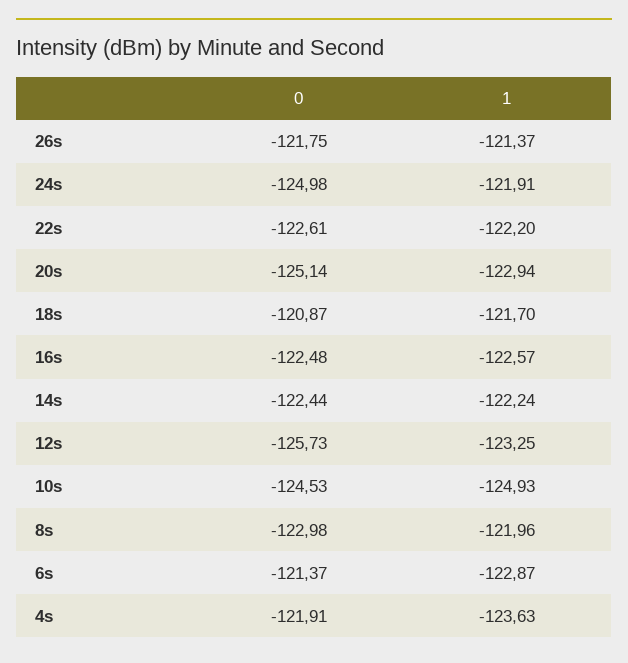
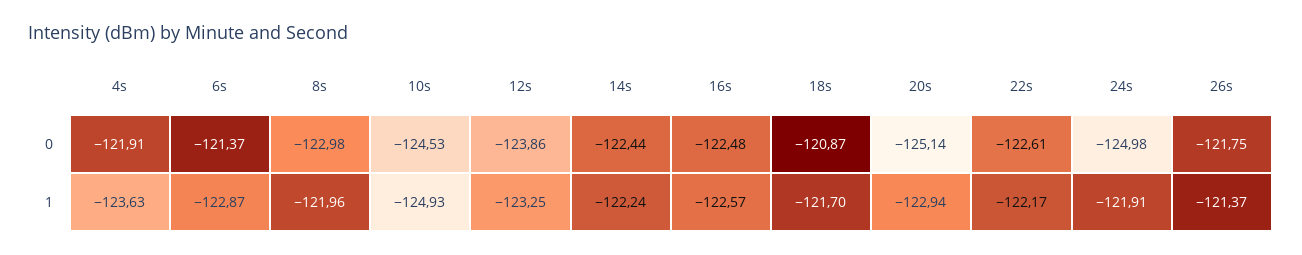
  {
    "0": {
      "26s": -121.75,
      "24s": -124.98,
      "22s": -122.61,
      "20s": -125.14,
      "18s": -120.87,
      "16s": -122.48,
      "14s": -122.44,
-     "12s": -125.73,
+     "12s": -123.86,
      "10s": -124.53,
      "8s": -122.98,
      "6s": -121.37,
      "4s": -121.91
    },
    "1": {
      "26s": -121.37,
      "24s": -121.91,
-     "22s": -122.2,
+     "22s": -122.17,
      "20s": -122.94,
      "18s": -121.7,
      "16s": -122.57,
      "14s": -122.24,
      "12s": -123.25,
      "10s": -124.93,
      "8s": -121.96,
      "6s": -122.87,
      "4s": -123.63
    }
  }

